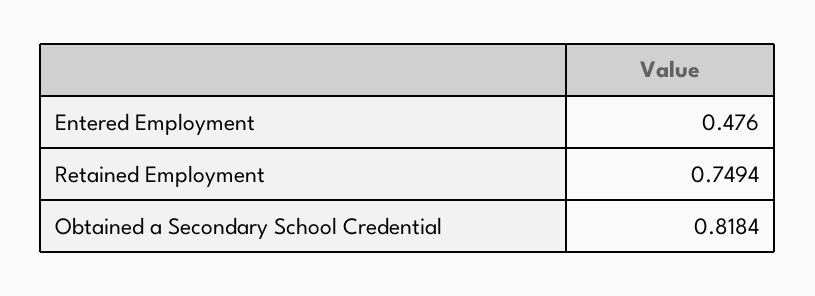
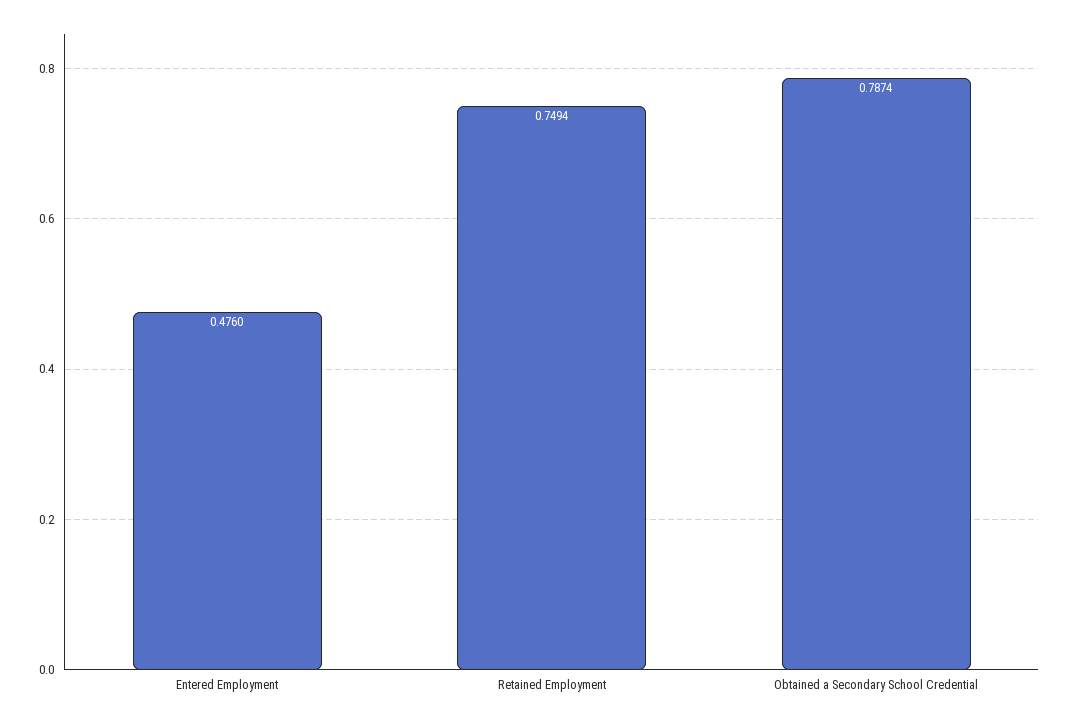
  {
    "Entered Employment": 0.476,
    "Retained Employment": 0.7494,
-   "Obtained a Secondary School Credential": 0.8184
+   "Obtained a Secondary School Credential": 0.7874
  }

